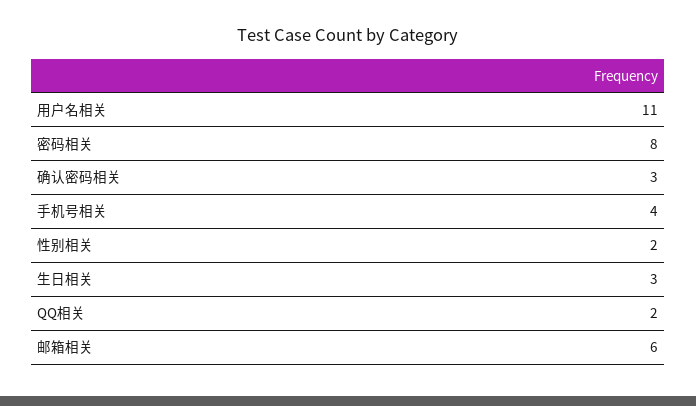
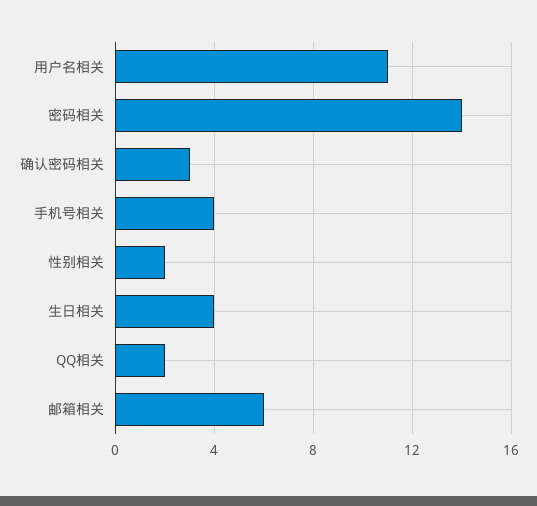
  {
    "用户名相关": 11,
-   "密码相关": 8,
+   "密码相关": 14,
    "确认密码相关": 3,
    "手机号相关": 4,
    "性别相关": 2,
-   "生日相关": 3,
+   "生日相关": 4,
    "QQ相关": 2,
    "邮箱相关": 6
  }

